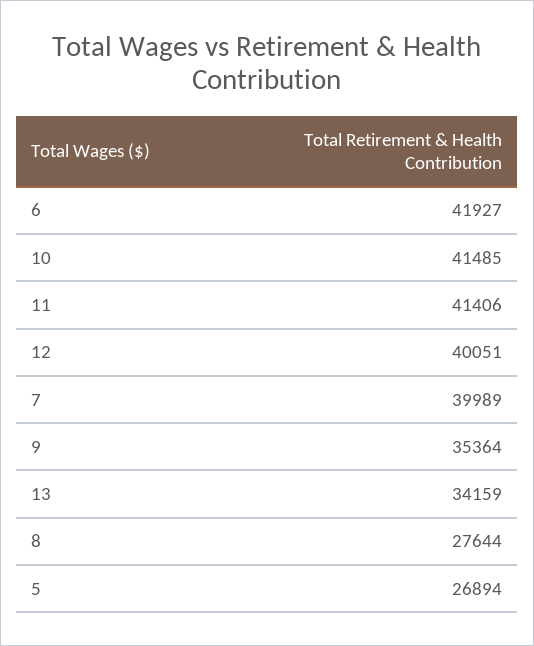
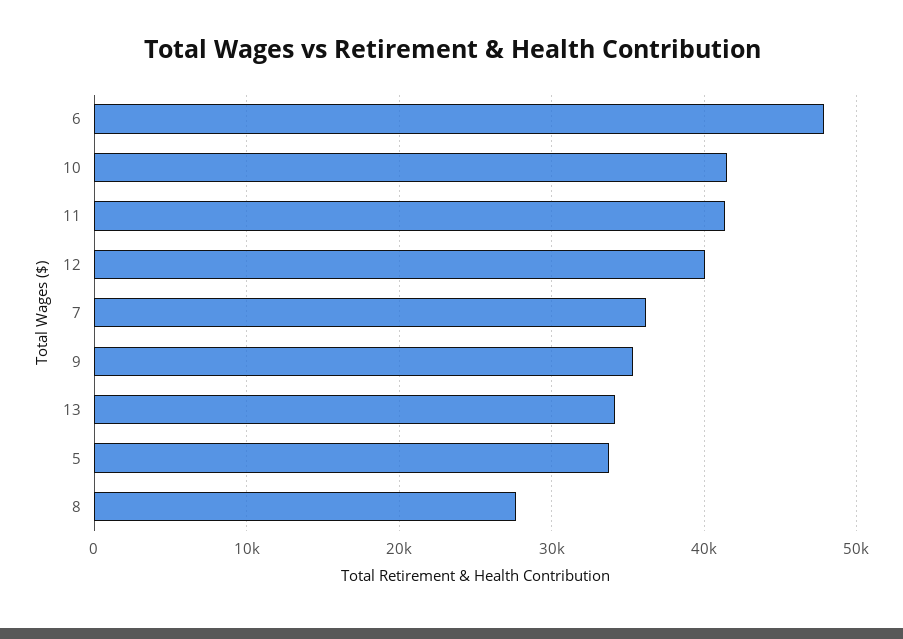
  {
-   "6": 41927,
+   "6": 48000,
    "10": 41485,
    "11": 41406,
    "12": 40051,
-   "7": 39989,
+   "7": 36000,
    "9": 35364,
    "13": 34159,
    "8": 27644,
-   "5": 26894
+   "5": 34000
  }

